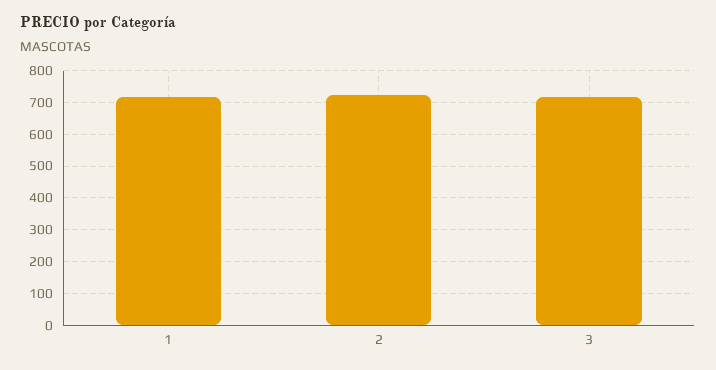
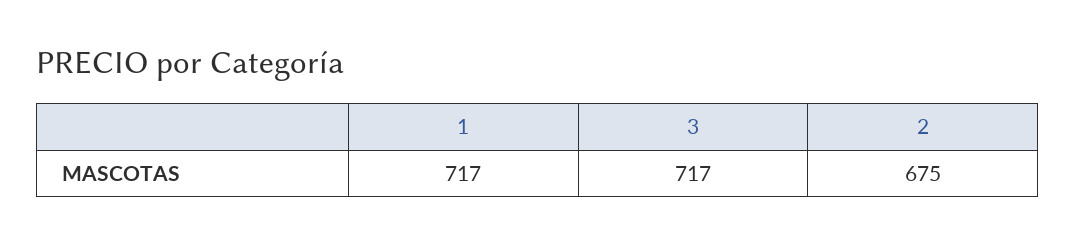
  {
    "1": 717,
-   "2": 720,
+   "2": 675,
    "3": 717
  }

